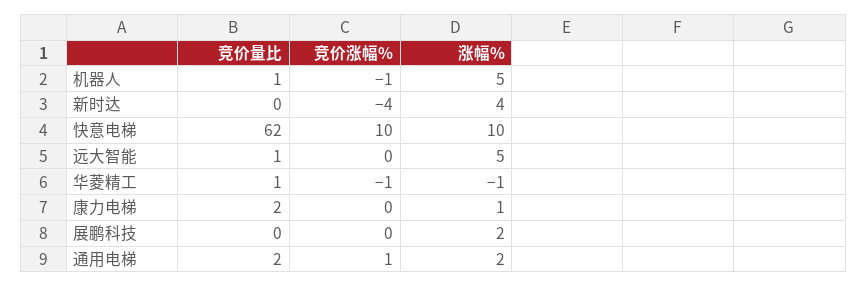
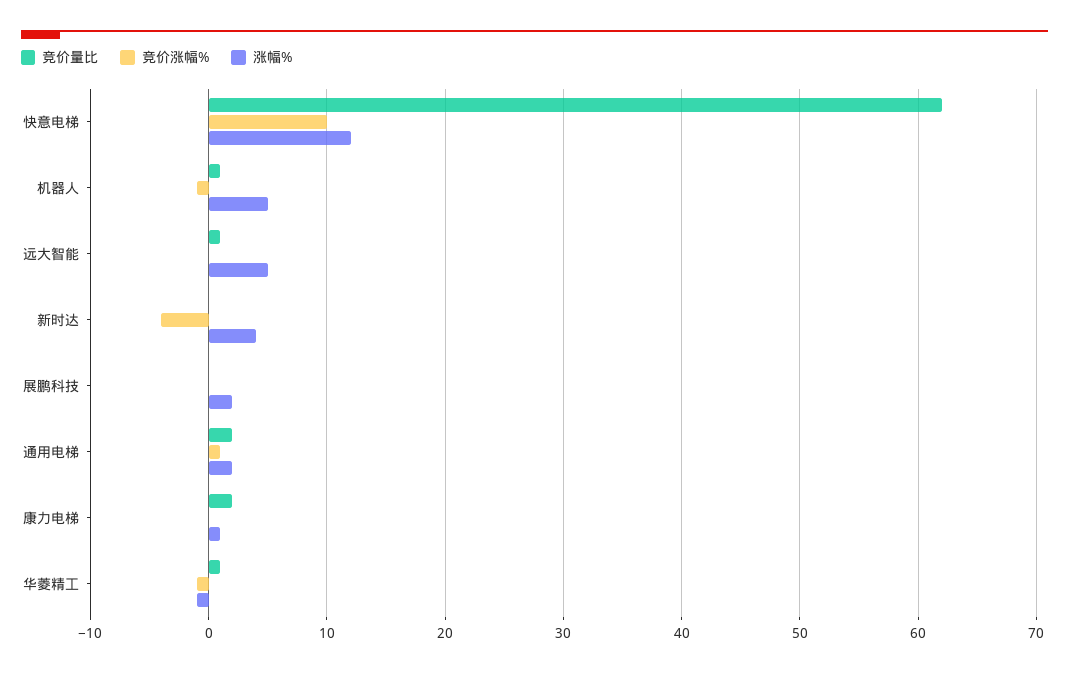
  {
    "竞价量比": {
      "机器人": 1,
      "新时达": 0,
      "快意电梯": 62,
      "远大智能": 1,
      "华菱精工": 1,
      "康力电梯": 2,
      "展鹏科技": 0,
      "通用电梯": 2
    },
    "竞价涨幅%": {
      "机器人": -1,
      "新时达": -4,
      "快意电梯": 10,
      "远大智能": 0,
      "华菱精工": -1,
      "康力电梯": 0,
      "展鹏科技": 0,
      "通用电梯": 1
    },
    "涨幅%": {
      "机器人": 5,
      "新时达": 4,
-     "快意电梯": 10,
+     "快意电梯": 12,
      "远大智能": 5,
      "华菱精工": -1,
      "康力电梯": 1,
      "展鹏科技": 2,
      "通用电梯": 2
    }
  }

